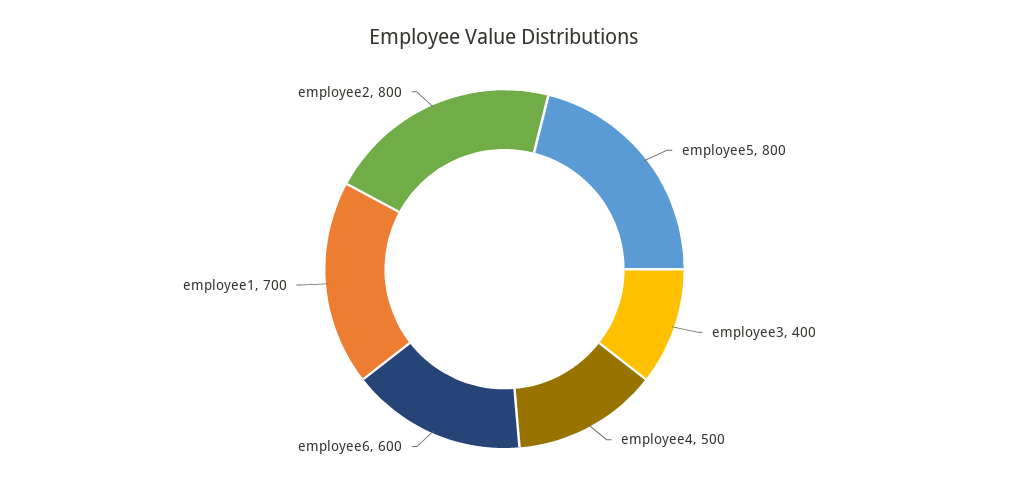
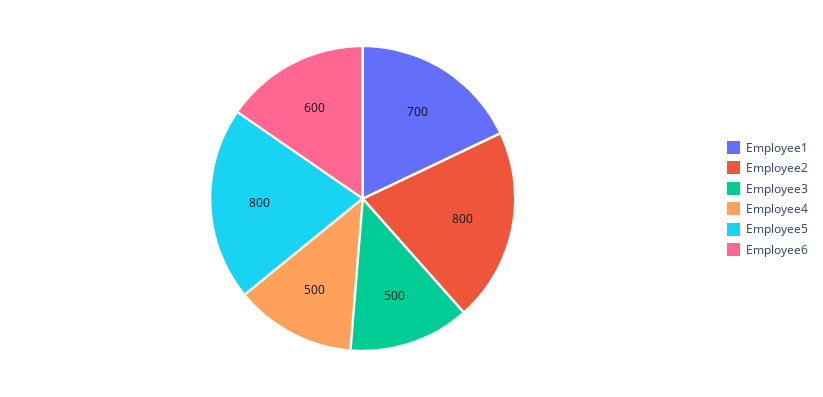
  {
    "employee5": 800,
-   "employee3": 400,
+   "employee3": 500,
    "employee4": 500,
    "employee6": 600,
    "employee1": 700,
    "employee2": 800
  }

